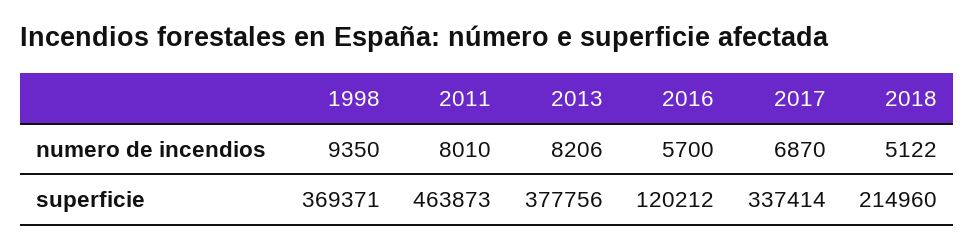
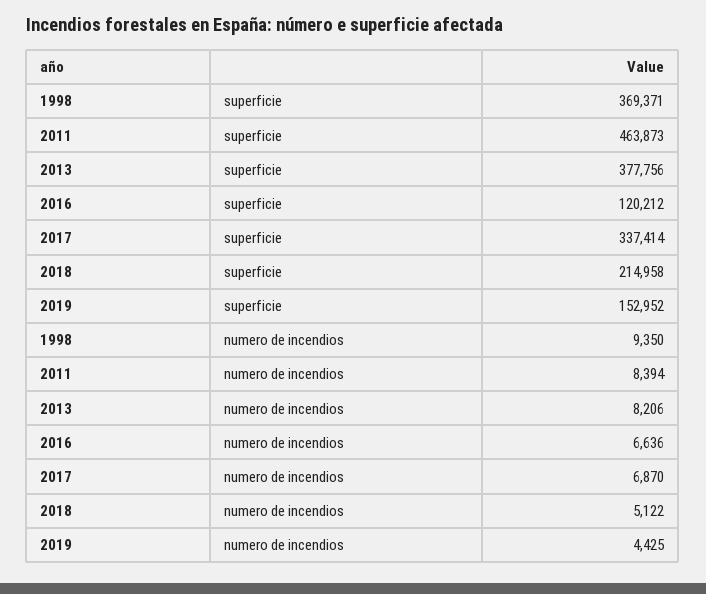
  {
    "1998": {
      "numero de incendios": 9350,
      "superficie": 369371
    },
    "2011": {
-     "numero de incendios": 8010,
+     "numero de incendios": 8394,
      "superficie": 463873
    },
    "2013": {
      "numero de incendios": 8206,
      "superficie": 377756
    },
    "2016": {
-     "numero de incendios": 5700,
+     "numero de incendios": 6636,
      "superficie": 120212
    },
    "2017": {
      "numero de incendios": 6870,
      "superficie": 337414
    },
    "2018": {
      "numero de incendios": 5122,
-     "superficie": 214960
+     "superficie": 214958
-   }
+   },
+   "2019": {
+     "superficie": 152952,
+     "numero de incendios": 4425
+   }
  }

